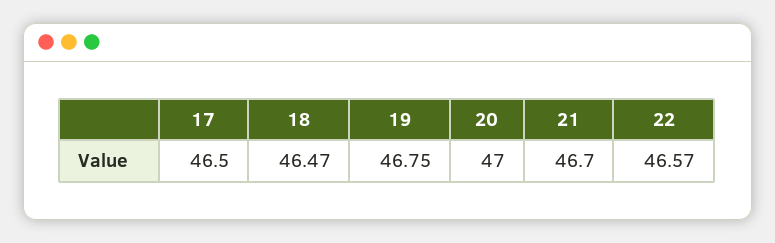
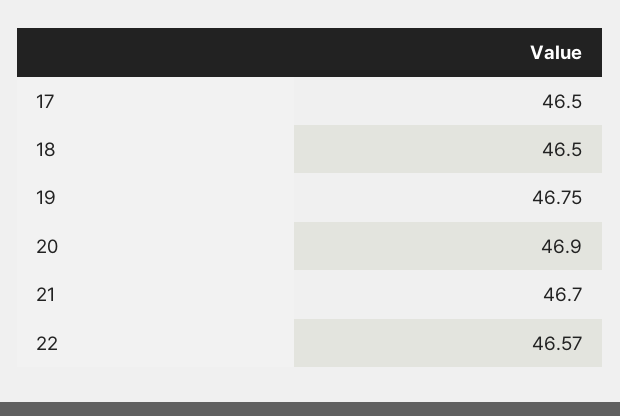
  {
    "17": 46.5,
-   "18": 46.47,
+   "18": 46.5,
    "19": 46.75,
-   "20": 47,
+   "20": 46.9,
    "21": 46.7,
    "22": 46.57
  }

